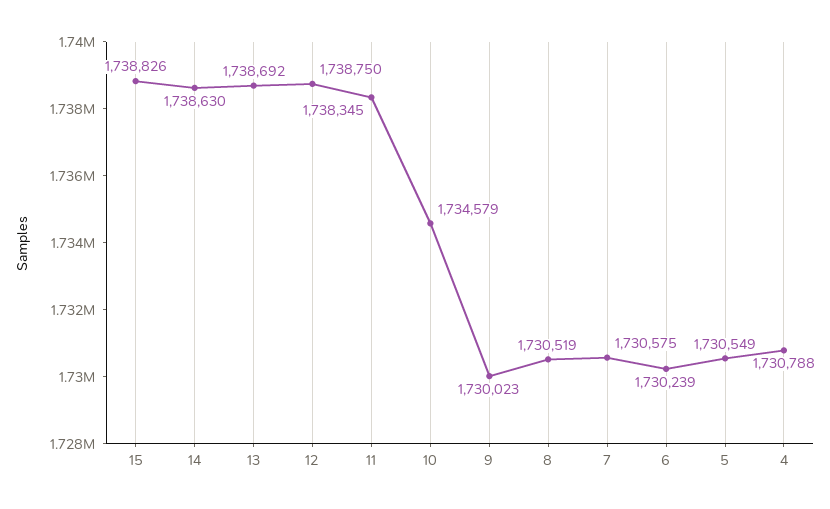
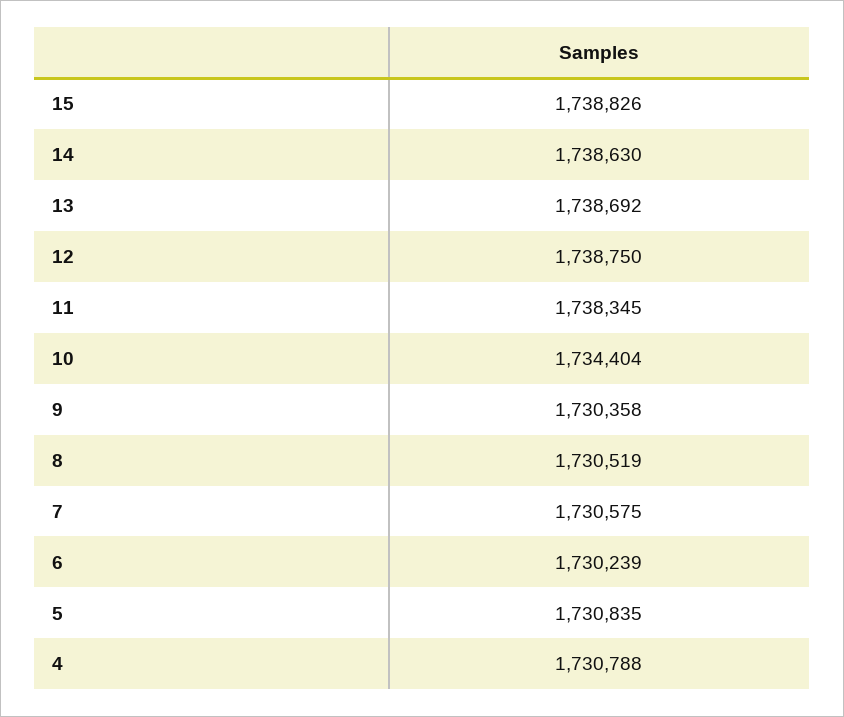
  {
    "15": 1738826,
    "14": 1738630,
    "13": 1738692,
    "12": 1738750,
    "11": 1738345,
-   "10": 1734579,
+   "10": 1734404,
-   "9": 1730023,
+   "9": 1730358,
    "8": 1730519,
    "7": 1730575,
    "6": 1730239,
-   "5": 1730549,
+   "5": 1730835,
    "4": 1730788
  }

